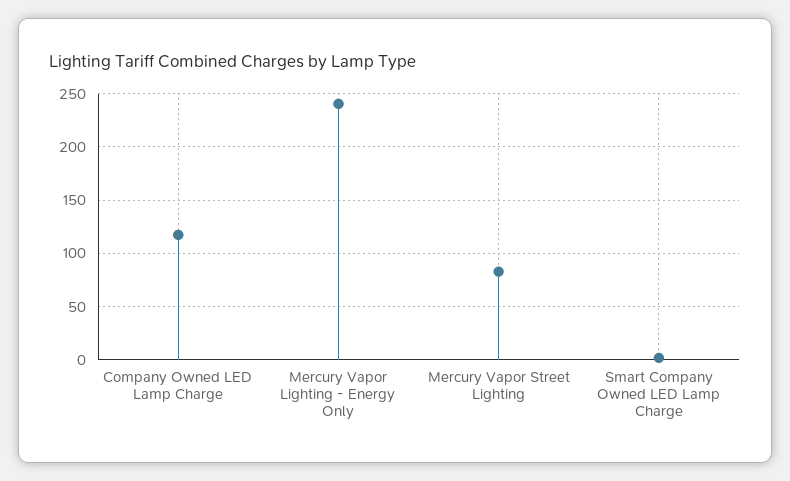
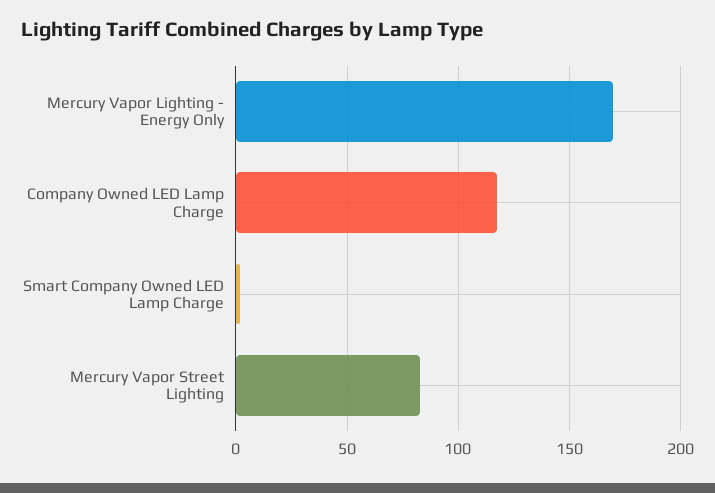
  {
    "Company Owned LED Lamp Charge": 115,
-   "Mercury Vapor Lighting - Energy Only": 240,
+   "Mercury Vapor Lighting - Energy Only": 170,
    "Mercury Vapor Street Lighting": 85,
    "Smart Company Owned LED Lamp Charge": 0
  }

